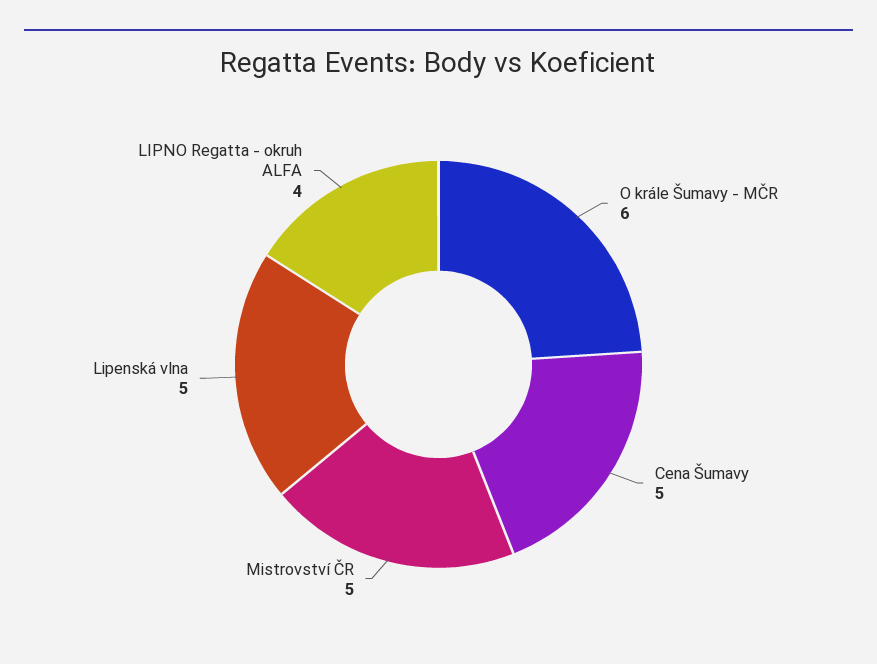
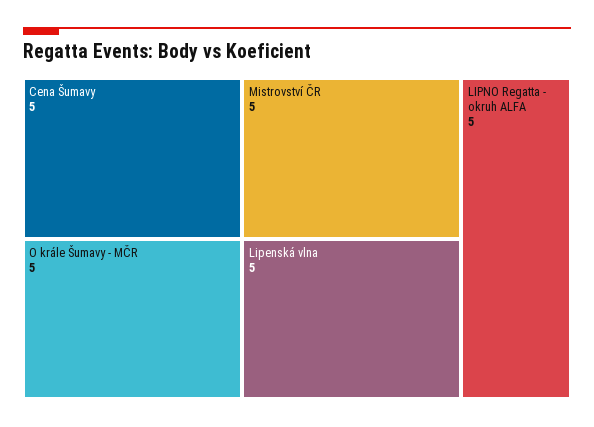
  {
-   "O krále Šumavy - MČR": 6,
+   "O krále Šumavy - MČR": 5,
    "Cena Šumavy": 5,
    "Mistrovství ČR": 5,
    "Lipenská vlna": 5,
-   "LIPNO Regatta - okruh ALFA": 4
+   "LIPNO Regatta - okruh ALFA": 5
  }

